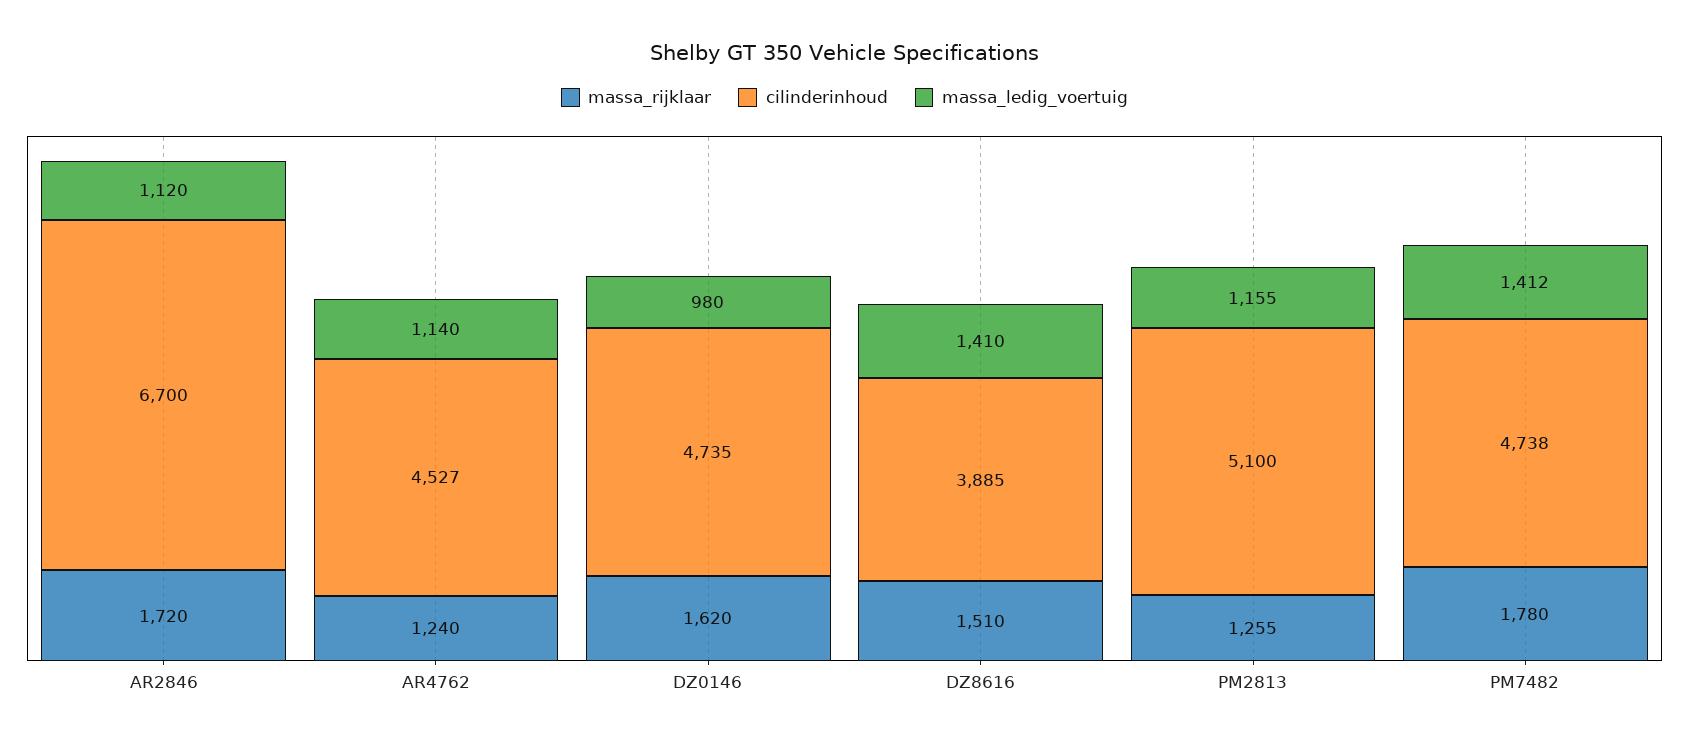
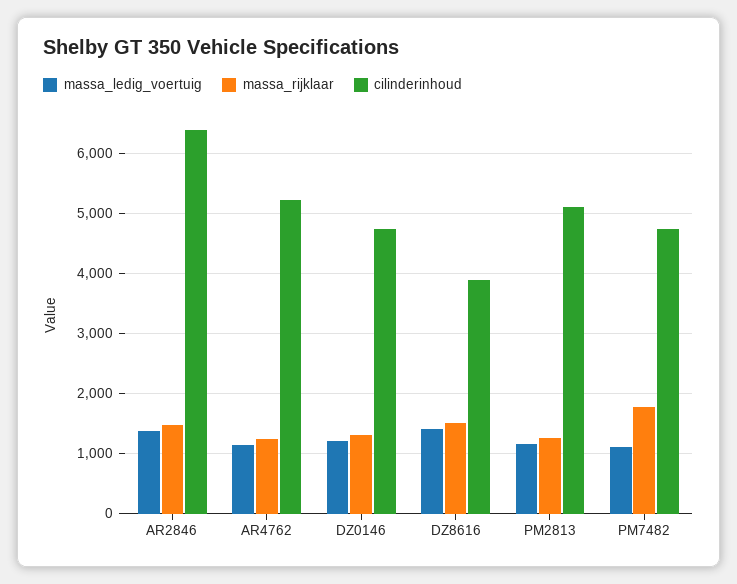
  {
    "massa_rijklaar": {
-     "AR2846": 1720,
+     "AR2846": 1500,
      "AR4762": 1240,
-     "DZ0146": 1620,
+     "DZ0146": 1300,
      "DZ8616": 1510,
      "PM2813": 1255,
      "PM7482": 1780
    },
    "cilinderinhoud": {
-     "AR2846": 6700,
+     "AR2846": 6400,
-     "AR4762": 4527,
+     "AR4762": 5200,
      "DZ0146": 4735,
      "DZ8616": 3885,
      "PM2813": 5100,
      "PM7482": 4738
    },
    "massa_ledig_voertuig": {
-     "AR2846": 1120,
+     "AR2846": 1400,
      "AR4762": 1140,
-     "DZ0146": 980,
+     "DZ0146": 1200,
      "DZ8616": 1410,
      "PM2813": 1155,
-     "PM7482": 1412
+     "PM7482": 1100
    }
  }

